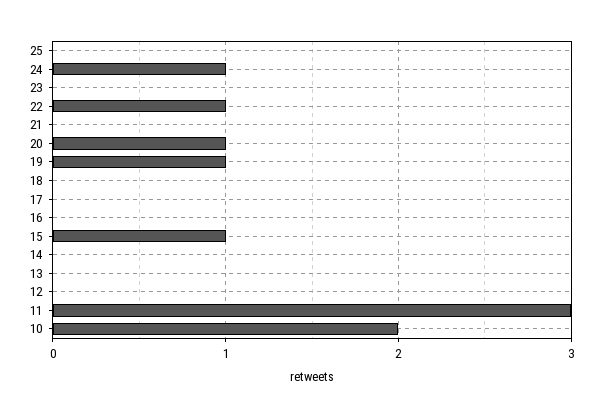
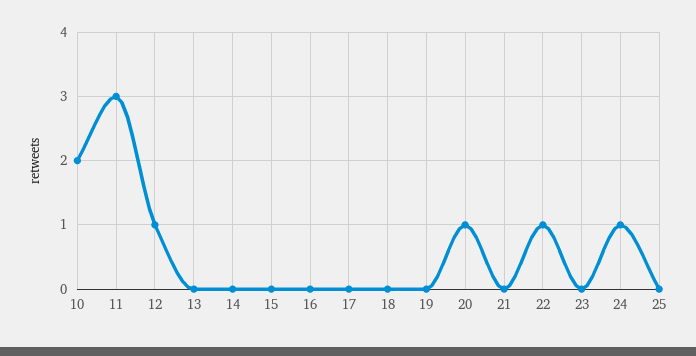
  {
    "25": 0,
    "24": 1,
    "23": 0,
    "22": 1,
    "21": 0,
    "20": 1,
-   "19": 1,
+   "19": 0,
    "18": 0,
    "17": 0,
    "16": 0,
-   "15": 1,
+   "15": 0,
    "14": 0,
    "13": 0,
-   "12": 0,
+   "12": 1,
    "11": 3,
    "10": 2
  }

